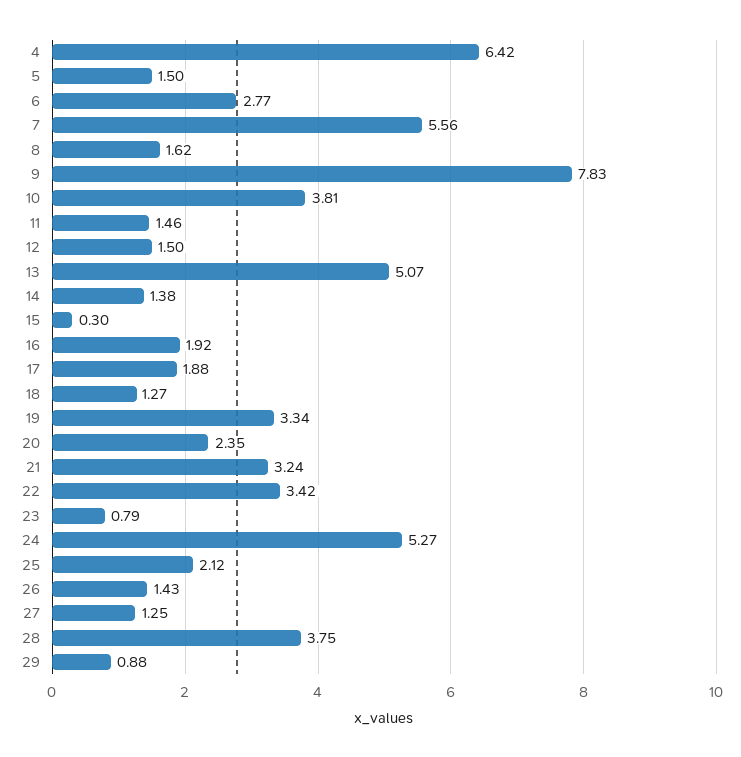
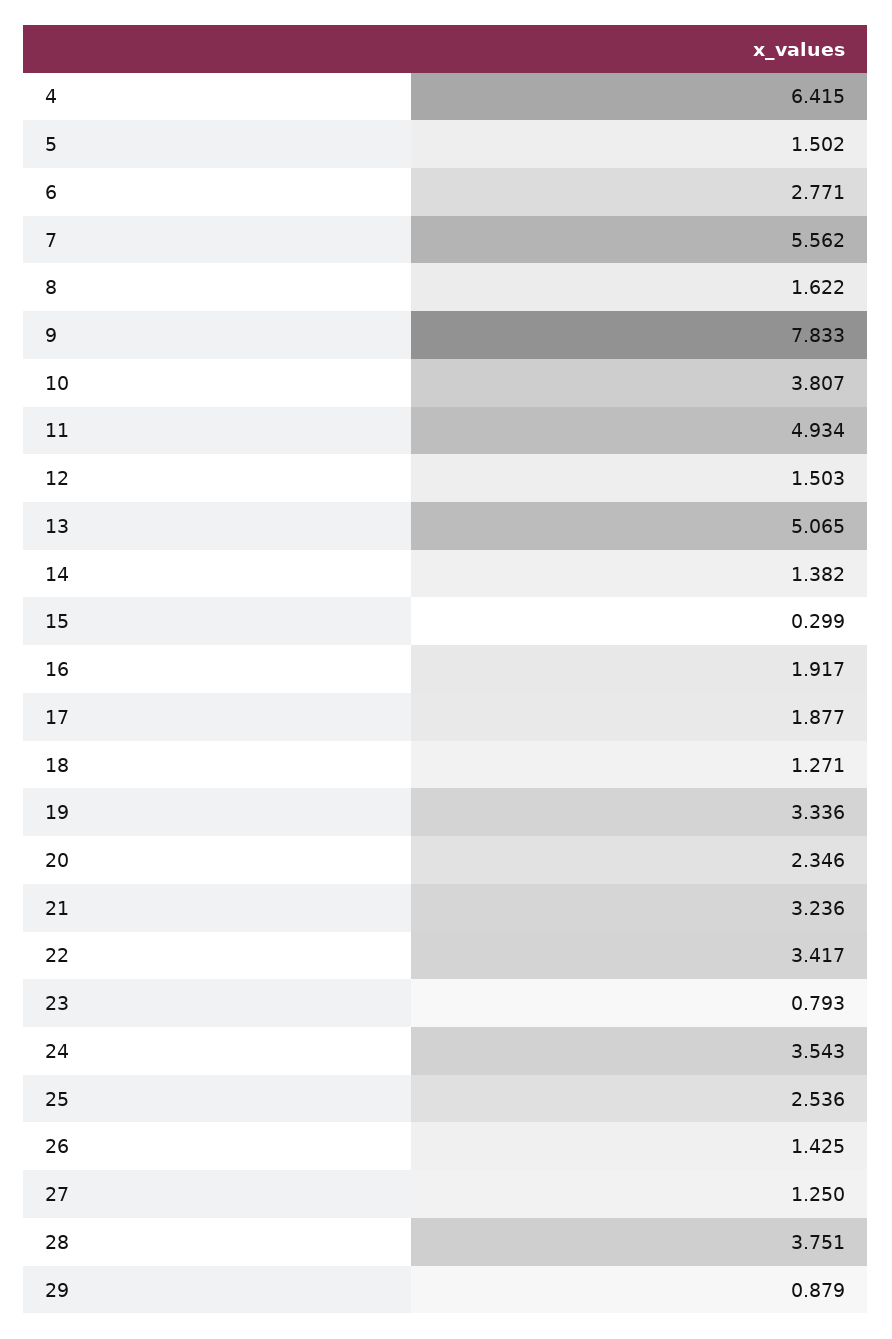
  {
    "4": 6.415,
    "5": 1.502,
    "6": 2.771,
    "7": 5.562,
    "8": 1.622,
    "9": 7.833,
    "10": 3.807,
-   "11": 1.46,
+   "11": 4.934,
    "12": 1.503,
    "13": 5.065,
    "14": 1.382,
    "15": 0.299,
    "16": 1.917,
    "17": 1.877,
    "18": 1.271,
    "19": 3.336,
    "20": 2.346,
    "21": 3.236,
    "22": 3.417,
    "23": 0.793,
-   "24": 5.27,
+   "24": 3.543,
-   "25": 2.12,
+   "25": 2.536,
    "26": 1.425,
    "27": 1.25,
    "28": 3.751,
    "29": 0.879
  }

